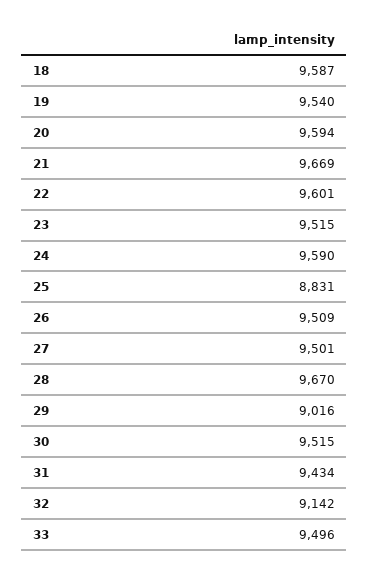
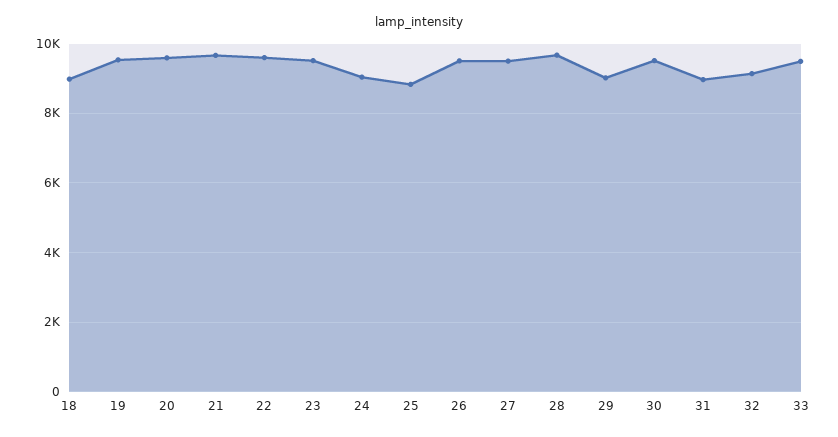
  {
-   "18": 9587,
+   "18": 9000,
    "19": 9540,
    "20": 9594,
    "21": 9669,
    "22": 9601,
    "23": 9515,
-   "24": 9590,
+   "24": 9000,
    "25": 8831,
    "26": 9509,
    "27": 9501,
    "28": 9670,
    "29": 9016,
    "30": 9515,
-   "31": 9434,
+   "31": 9000,
    "32": 9142,
    "33": 9496
  }

